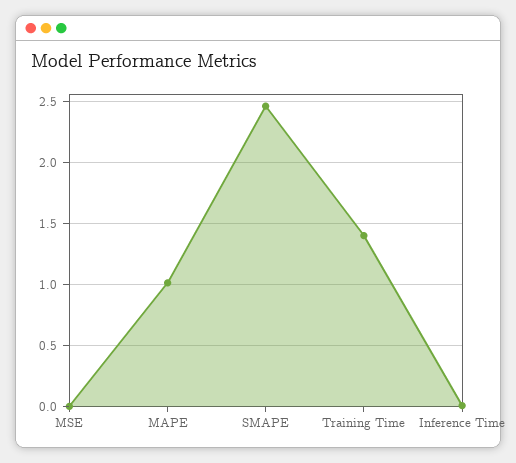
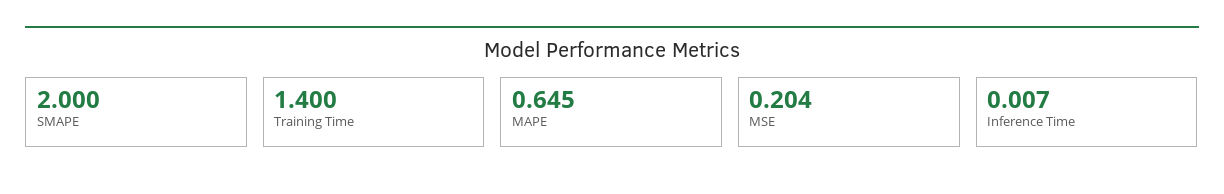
  {
-   "MSE": 0,
+   "MSE": 0.204,
-   "MAPE": 1,
+   "MAPE": 0.645,
-   "SMAPE": 2.45,
+   "SMAPE": 2,
    "Training Time": 1.4,
    "Inference Time": 0.007
  }

